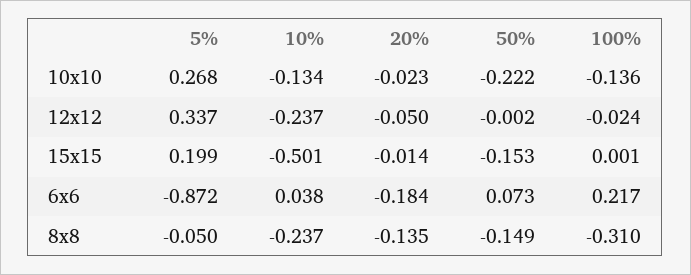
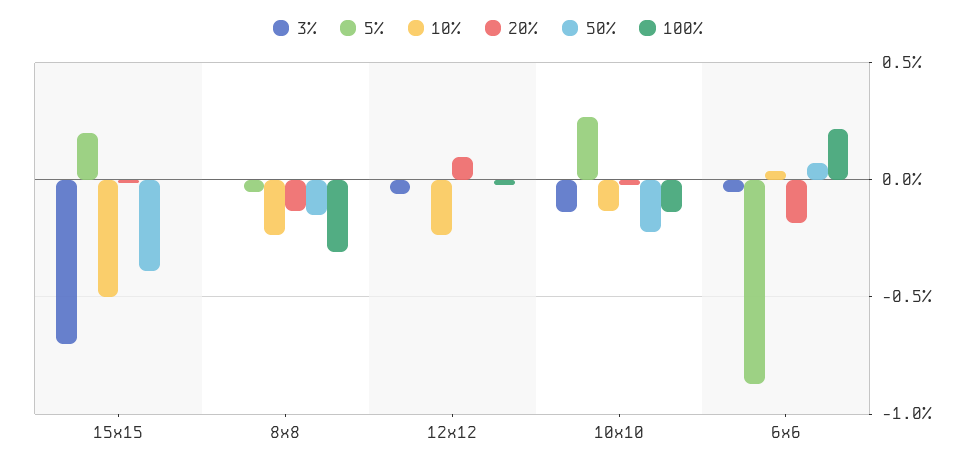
  {
    "5%": {
      "10x10": 0.268,
-     "12x12": 0.337,
+     "12x12": 0,
      "15x15": 0.199,
      "6x6": -0.872,
      "8x8": -0.05
    },
    "10%": {
      "10x10": -0.134,
      "12x12": -0.237,
      "15x15": -0.501,
      "6x6": 0.038,
      "8x8": -0.237
    },
    "20%": {
      "10x10": -0.023,
-     "12x12": -0.05,
+     "12x12": 0.1,
      "15x15": -0.014,
      "6x6": -0.184,
      "8x8": -0.135
    },
    "50%": {
      "10x10": -0.222,
      "12x12": -0.002,
-     "15x15": -0.153,
+     "15x15": -0.4,
      "6x6": 0.073,
      "8x8": -0.149
    },
    "100%": {
      "10x10": -0.136,
      "12x12": -0.024,
      "15x15": 0.001,
      "6x6": 0.217,
      "8x8": -0.31
-   }
+   },
+   "3%": {
+     "15x15": -0.7,
+     "8x8": 0,
+     "12x12": -0.05,
+     "10x10": -0.15,
+     "6x6": -0.05
+   }
  }

